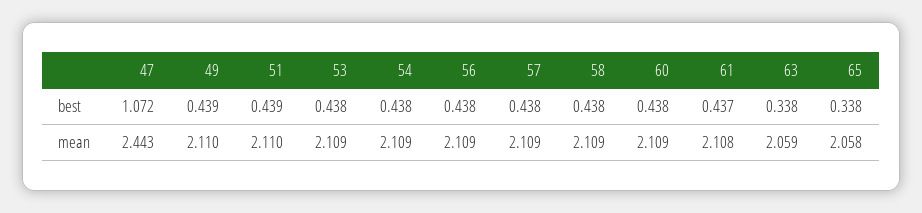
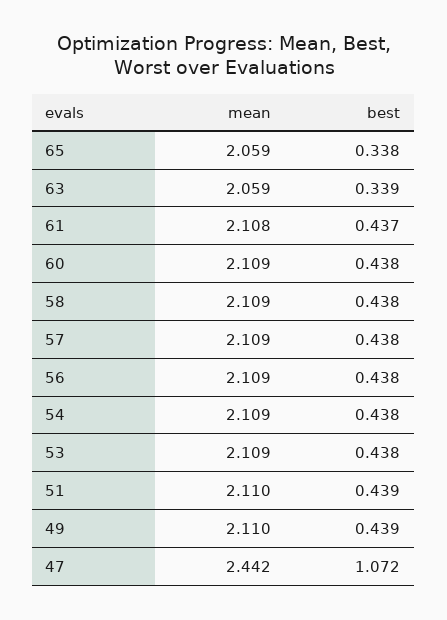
  {
    "47": {
      "best": 1.072,
-     "mean": 2.443
+     "mean": 2.442
    },
    "49": {
      "best": 0.439,
      "mean": 2.11
    },
    "51": {
      "best": 0.439,
      "mean": 2.11
    },
    "53": {
      "best": 0.438,
      "mean": 2.109
    },
    "54": {
      "best": 0.438,
      "mean": 2.109
    },
    "56": {
      "best": 0.438,
      "mean": 2.109
    },
    "57": {
      "best": 0.438,
      "mean": 2.109
    },
    "58": {
      "best": 0.438,
      "mean": 2.109
    },
    "60": {
      "best": 0.438,
      "mean": 2.109
    },
    "61": {
      "best": 0.437,
      "mean": 2.108
    },
    "63": {
-     "best": 0.338,
+     "best": 0.339,
      "mean": 2.059
    },
    "65": {
      "best": 0.338,
-     "mean": 2.058
+     "mean": 2.059
    }
  }

